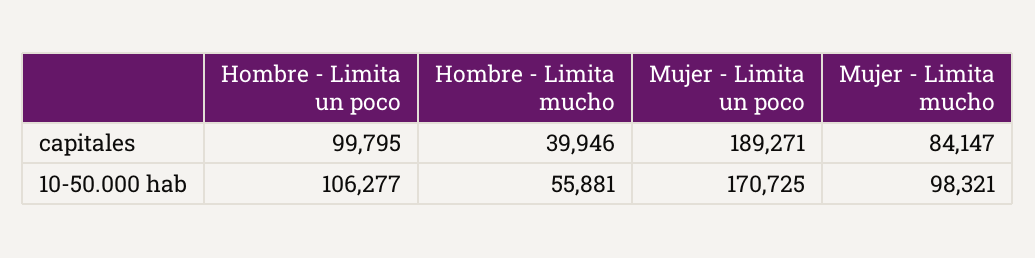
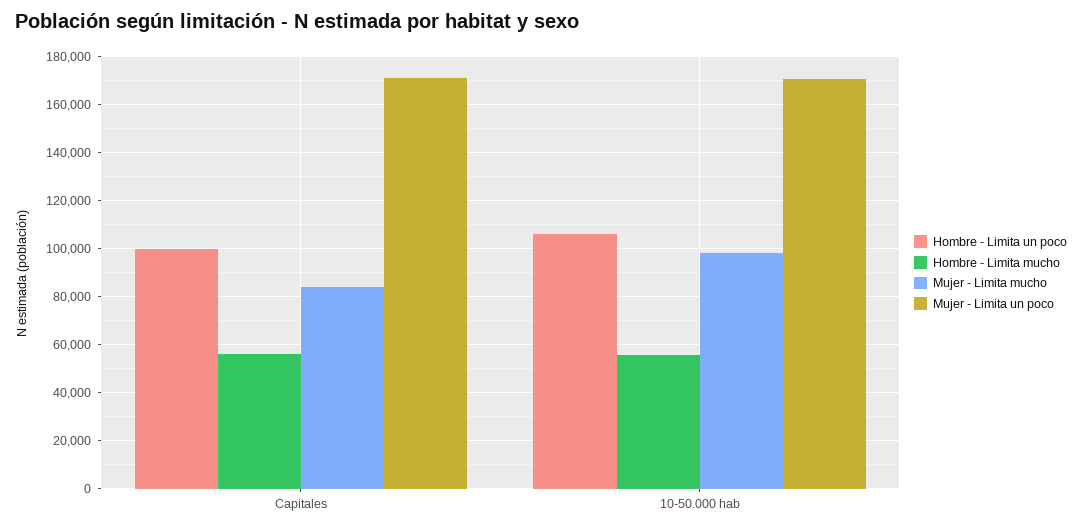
  {
    "Hombre - Limita un poco": {
      "capitales": 99795,
      "10-50.000 hab": 106277
    },
    "Hombre - Limita mucho": {
-     "capitales": 39946,
+     "capitales": 55000,
      "10-50.000 hab": 55881
    },
    "Mujer - Limita un poco": {
-     "capitales": 189271,
+     "capitales": 170000,
      "10-50.000 hab": 170725
    },
    "Mujer - Limita mucho": {
      "capitales": 84147,
      "10-50.000 hab": 98321
    }
  }

